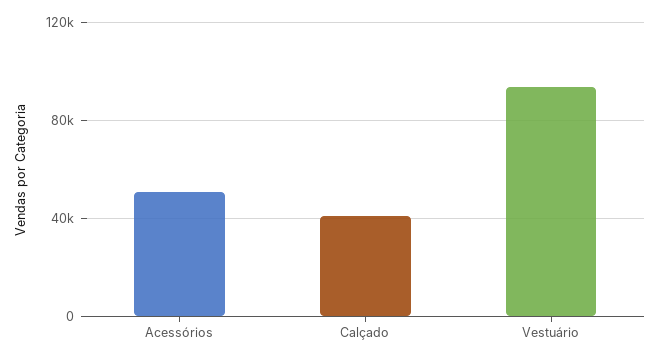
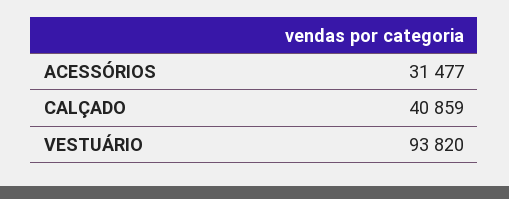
  {
-   "Acessórios": 50000,
+   "Acessórios": 31477,
    "Calçado": 40859,
    "Vestuário": 93820
  }

